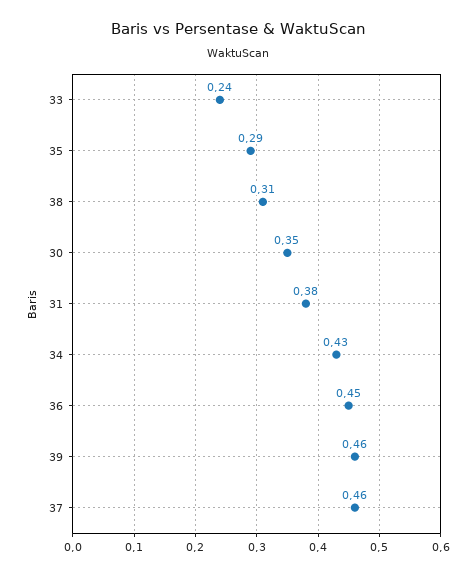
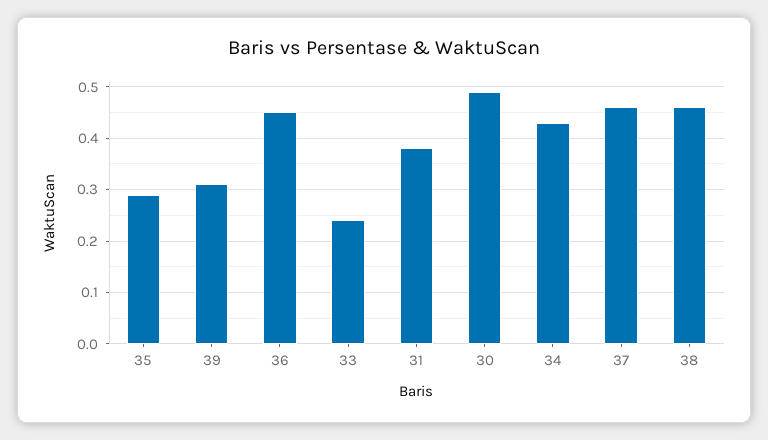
  {
    "33": 0.24,
    "35": 0.29,
-   "38": 0.31,
+   "38": 0.45,
-   "30": 0.35,
+   "30": 0.5,
    "31": 0.38,
    "34": 0.43,
    "36": 0.45,
-   "39": 0.46,
+   "39": 0.3,
    "37": 0.46
  }

